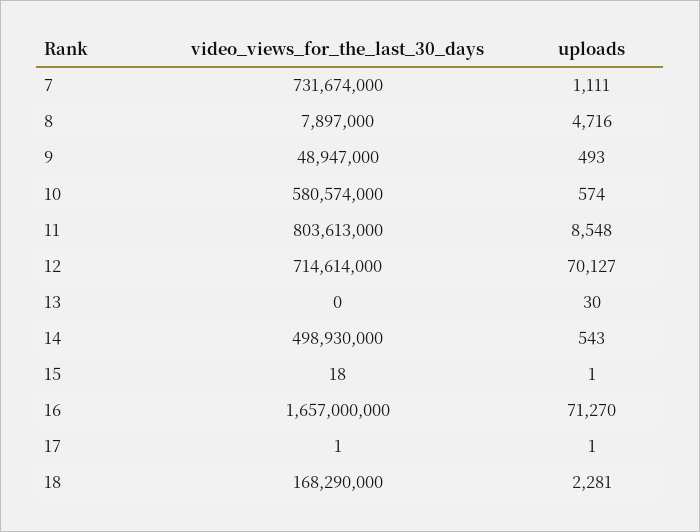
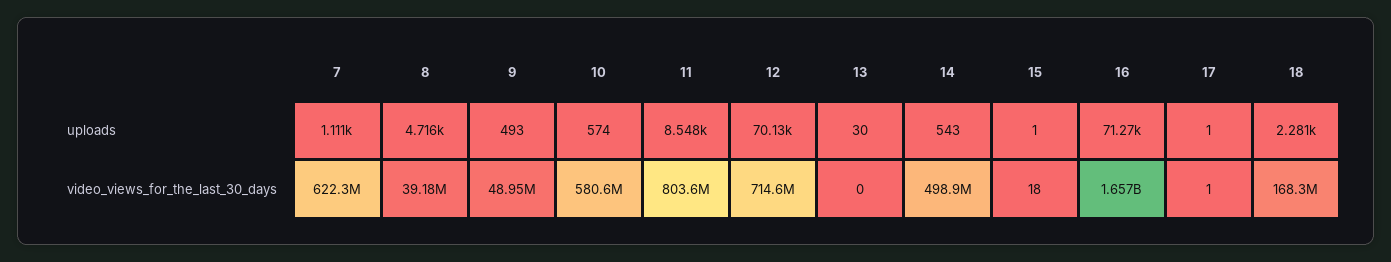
  {
    "video_views_for_the_last_30_days": {
-     "7": 731674000,
+     "7": 622300000,
-     "8": 7897000,
+     "8": 39180000,
      "9": 48947000,
      "10": 580574000,
      "11": 803613000,
      "12": 714614000,
      "13": 0,
      "14": 498930000,
      "15": 18,
      "16": 1657000000,
      "17": 1,
      "18": 168290000
    },
    "uploads": {
      "7": 1111,
      "8": 4716,
      "9": 493,
      "10": 574,
      "11": 8548,
      "12": 70127,
      "13": 30,
      "14": 543,
      "15": 1,
      "16": 71270,
      "17": 1,
      "18": 2281
    }
  }

